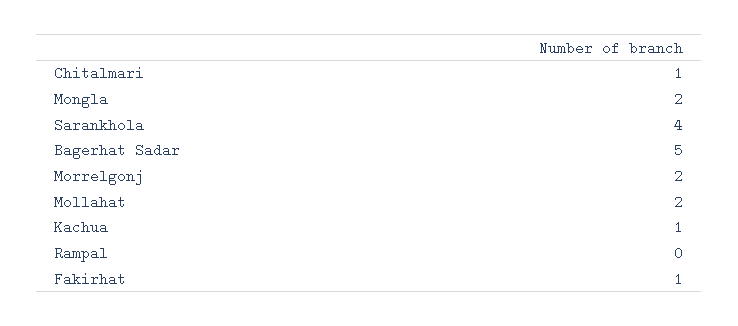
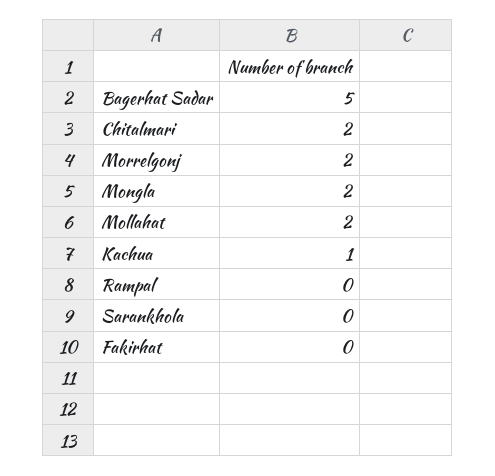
  {
-   "Chitalmari": 1,
+   "Chitalmari": 2,
    "Mongla": 2,
-   "Sarankhola": 4,
+   "Sarankhola": 0,
    "Bagerhat Sadar": 5,
    "Morrelgonj": 2,
    "Mollahat": 2,
    "Kachua": 1,
    "Rampal": 0,
-   "Fakirhat": 1
+   "Fakirhat": 0
  }

